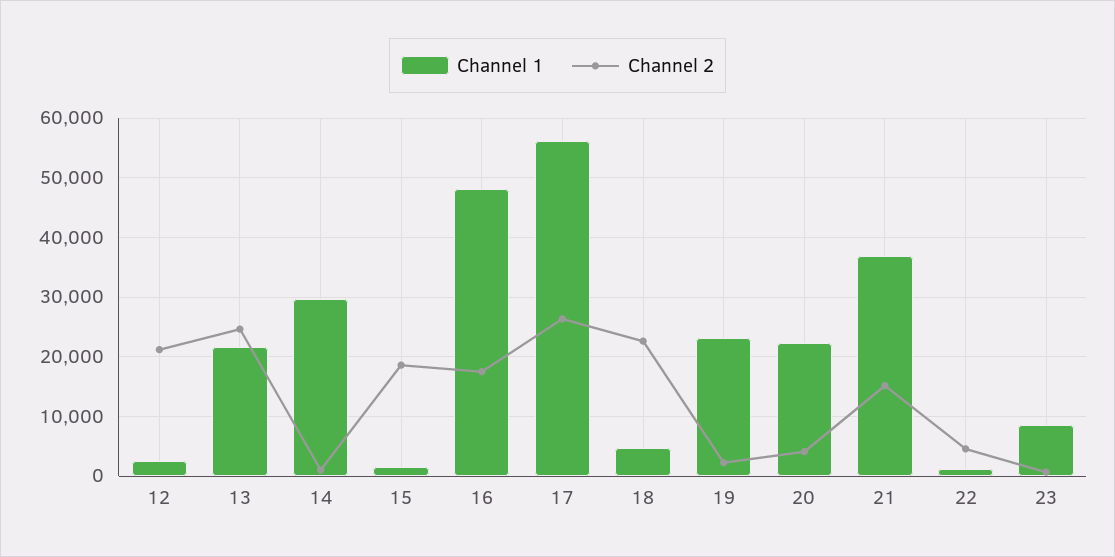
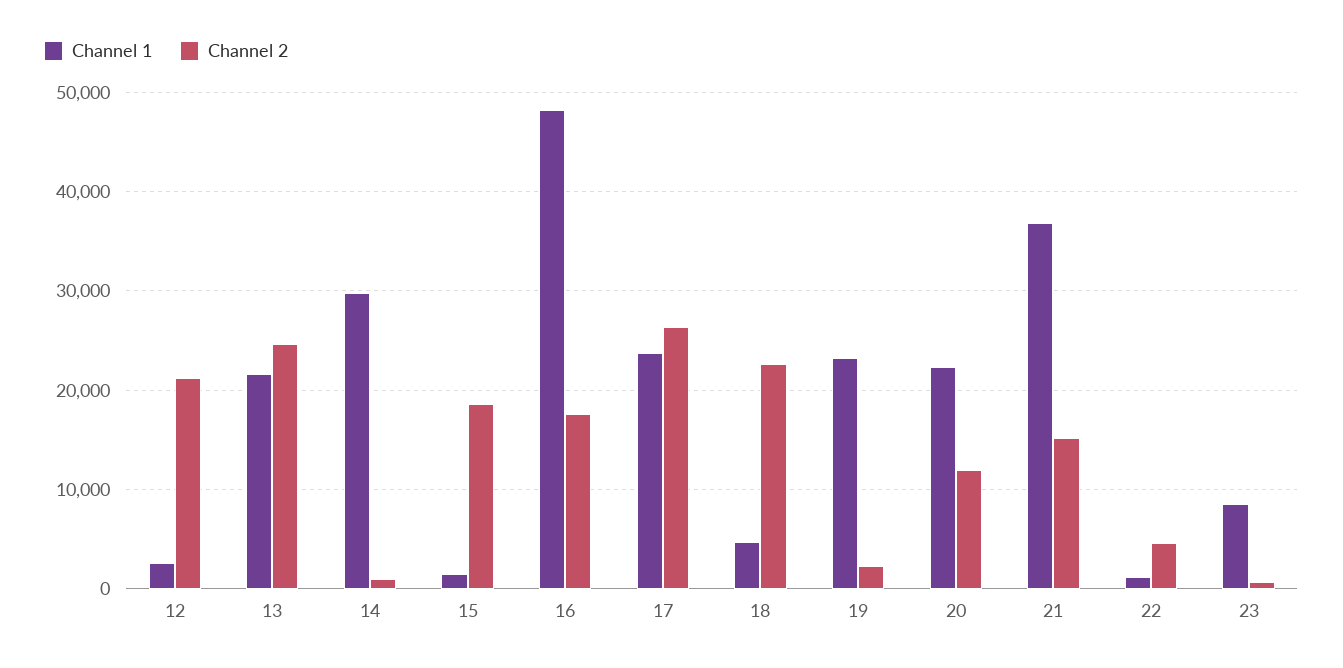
  {
    "Channel 1": {
      "12": 3000,
      "13": 22000,
      "14": 30000,
      "15": 2000,
      "16": 48000,
-     "17": 56000,
+     "17": 24000,
      "18": 5000,
      "19": 23000,
      "20": 22000,
      "21": 37000,
      "22": 1000,
      "23": 9000
    },
    "Channel 2": {
      "12": 21000,
      "13": 25000,
      "14": 1000,
      "15": 19000,
      "16": 18000,
      "17": 26000,
      "18": 23000,
      "19": 2000,
-     "20": 4000,
+     "20": 12000,
      "21": 15000,
      "22": 5000,
      "23": 1000
    }
  }

